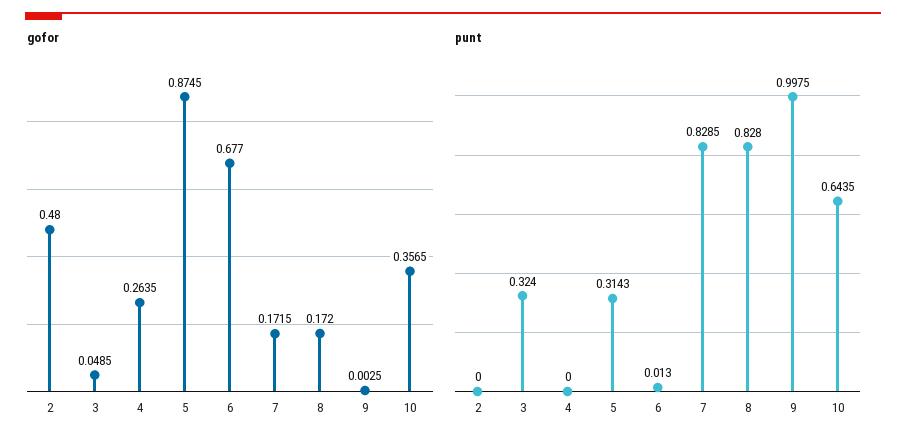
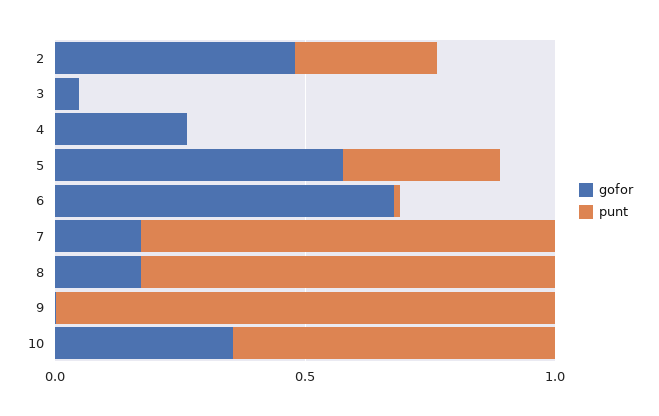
  {
    "gofor": {
      "2": 0.48,
      "3": 0.0485,
      "4": 0.2635,
-     "5": 0.8745,
+     "5": 0.6,
      "6": 0.677,
      "7": 0.1715,
      "8": 0.172,
      "9": 0.0025,
      "10": 0.3565
    },
    "punt": {
-     "2": 0,
+     "2": 0.3,
-     "3": 0.324,
+     "3": 0,
      "4": 0,
      "5": 0.3143,
      "6": 0.013,
      "7": 0.8285,
      "8": 0.828,
      "9": 0.9975,
      "10": 0.6435
    }
  }

